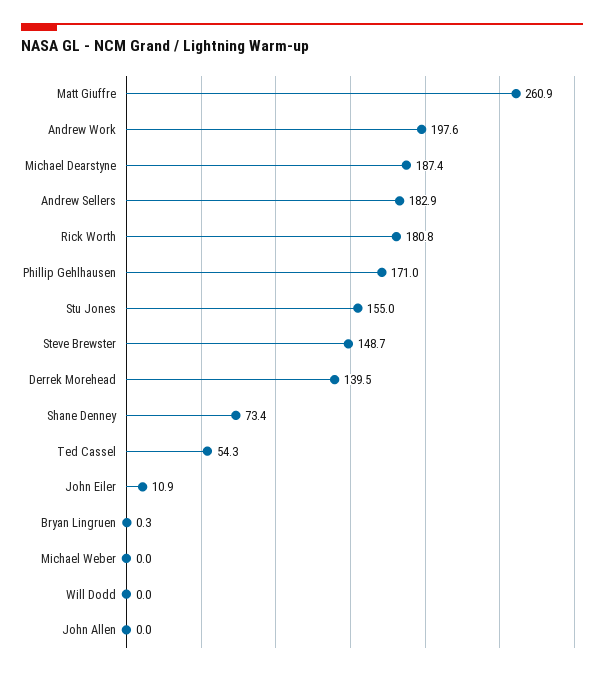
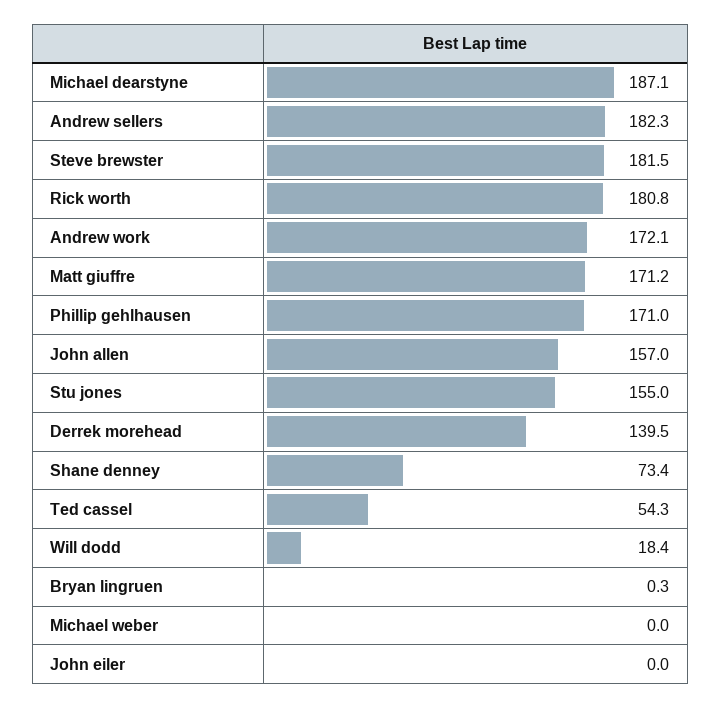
  {
-   "Matt Giuffre": 260.9,
+   "Matt Giuffre": 171.2,
-   "Andrew Work": 197.6,
+   "Andrew Work": 172.1,
-   "Michael Dearstyne": 187.4,
+   "Michael Dearstyne": 187.1,
-   "Andrew Sellers": 182.9,
+   "Andrew Sellers": 182.3,
    "Rick Worth": 180.8,
    "Phillip Gehlhausen": 171,
    "Stu Jones": 155,
-   "Steve Brewster": 148.7,
+   "Steve Brewster": 181.5,
    "Derrek Morehead": 139.5,
    "Shane Denney": 73.4,
    "Ted Cassel": 54.3,
-   "John Eiler": 10.9,
+   "John Eiler": 0,
    "Bryan Lingruen": 0.3,
    "Michael Weber": 0,
-   "Will Dodd": 0,
+   "Will Dodd": 18.4,
-   "John Allen": 0
+   "John Allen": 157
  }

